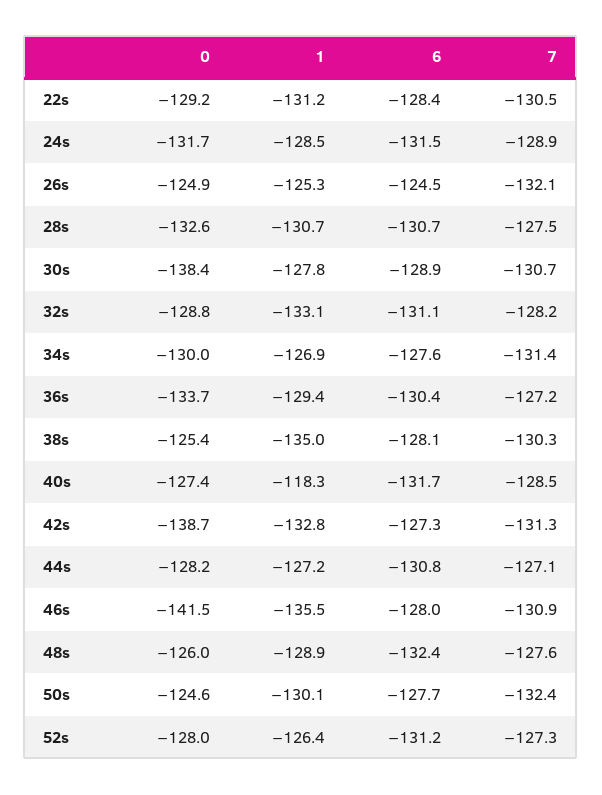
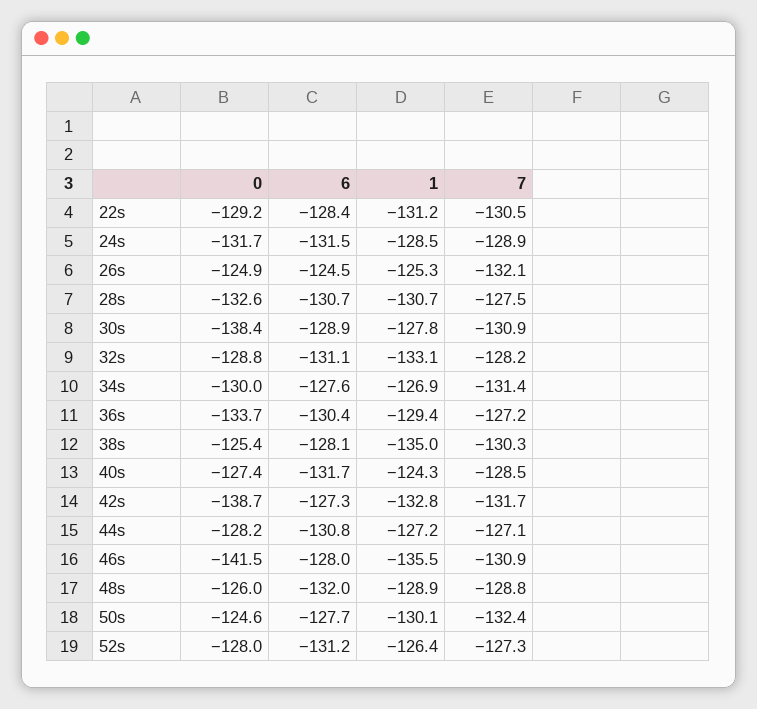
  {
    "0": {
      "22s": -129.2,
      "24s": -131.7,
      "26s": -124.9,
      "28s": -132.6,
      "30s": -138.4,
      "32s": -128.8,
      "34s": -130,
      "36s": -133.7,
      "38s": -125.4,
      "40s": -127.4,
      "42s": -138.7,
      "44s": -128.2,
      "46s": -141.5,
      "48s": -126,
      "50s": -124.6,
      "52s": -128
    },
    "1": {
      "22s": -131.2,
      "24s": -128.5,
      "26s": -125.3,
      "28s": -130.7,
      "30s": -127.8,
      "32s": -133.1,
      "34s": -126.9,
      "36s": -129.4,
      "38s": -135,
-     "40s": -118.3,
+     "40s": -124.3,
      "42s": -132.8,
      "44s": -127.2,
      "46s": -135.5,
      "48s": -128.9,
      "50s": -130.1,
      "52s": -126.4
    },
    "6": {
      "22s": -128.4,
      "24s": -131.5,
      "26s": -124.5,
      "28s": -130.7,
      "30s": -128.9,
      "32s": -131.1,
      "34s": -127.6,
      "36s": -130.4,
      "38s": -128.1,
      "40s": -131.7,
      "42s": -127.3,
      "44s": -130.8,
      "46s": -128,
-     "48s": -132.4,
+     "48s": -132,
      "50s": -127.7,
      "52s": -131.2
    },
    "7": {
      "22s": -130.5,
      "24s": -128.9,
      "26s": -132.1,
      "28s": -127.5,
-     "30s": -130.7,
+     "30s": -130.9,
      "32s": -128.2,
      "34s": -131.4,
      "36s": -127.2,
      "38s": -130.3,
      "40s": -128.5,
-     "42s": -131.3,
+     "42s": -131.7,
      "44s": -127.1,
      "46s": -130.9,
-     "48s": -127.6,
+     "48s": -128.8,
      "50s": -132.4,
      "52s": -127.3
    }
  }

